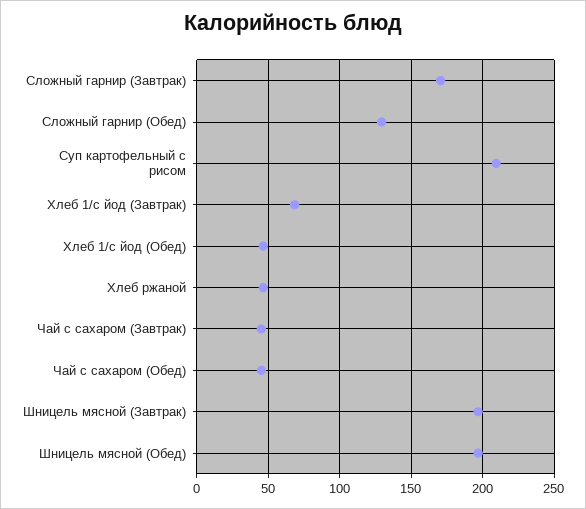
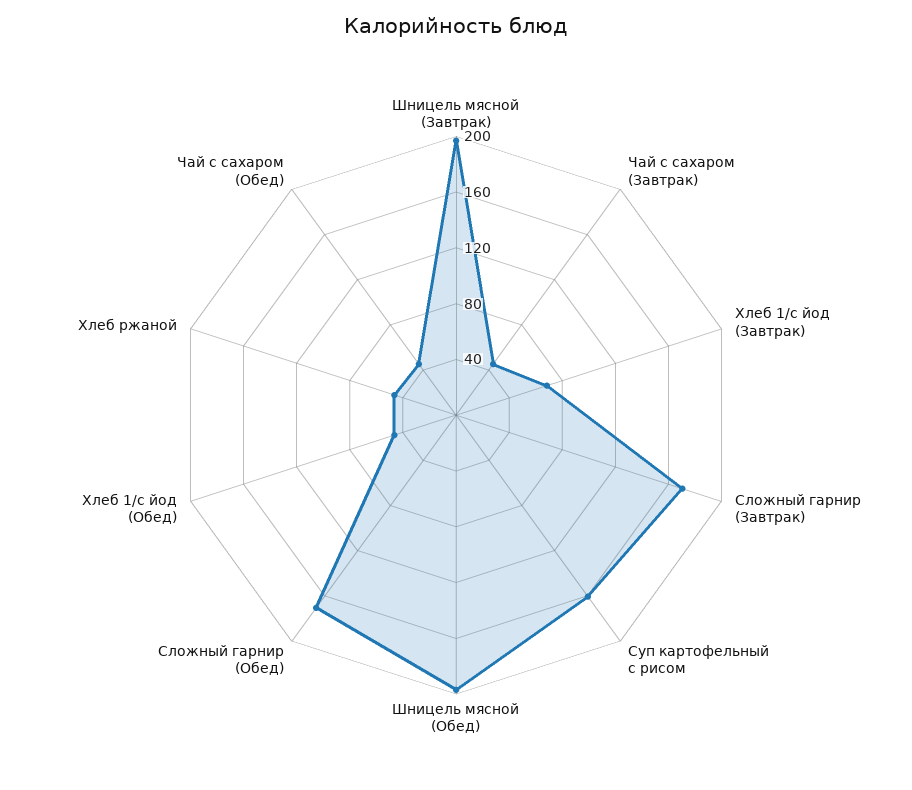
  {
    "Сложный гарнир (Завтрак)": 170,
-   "Сложный гарнир (Обед)": 130,
+   "Сложный гарнир (Обед)": 170,
-   "Суп картофельный с рисом": 210,
+   "Суп картофельный с рисом": 160,
    "Хлеб 1/с йод (Завтрак)": 70,
    "Хлеб 1/с йод (Обед)": 45,
    "Хлеб ржаной": 45,
    "Чай с сахаром (Завтрак)": 45,
    "Чай с сахаром (Обед)": 45,
    "Шницель мясной (Завтрак)": 195,
    "Шницель мясной (Обед)": 195
  }

